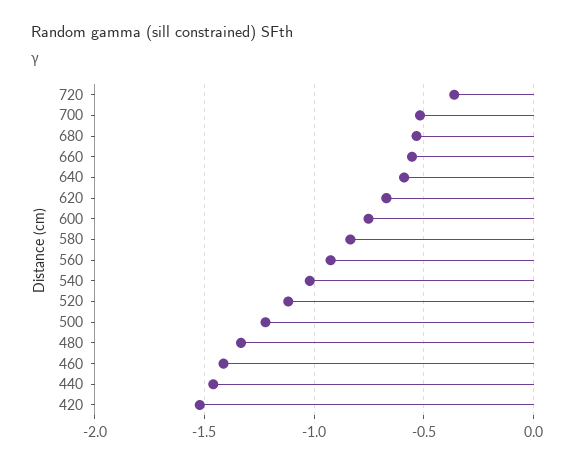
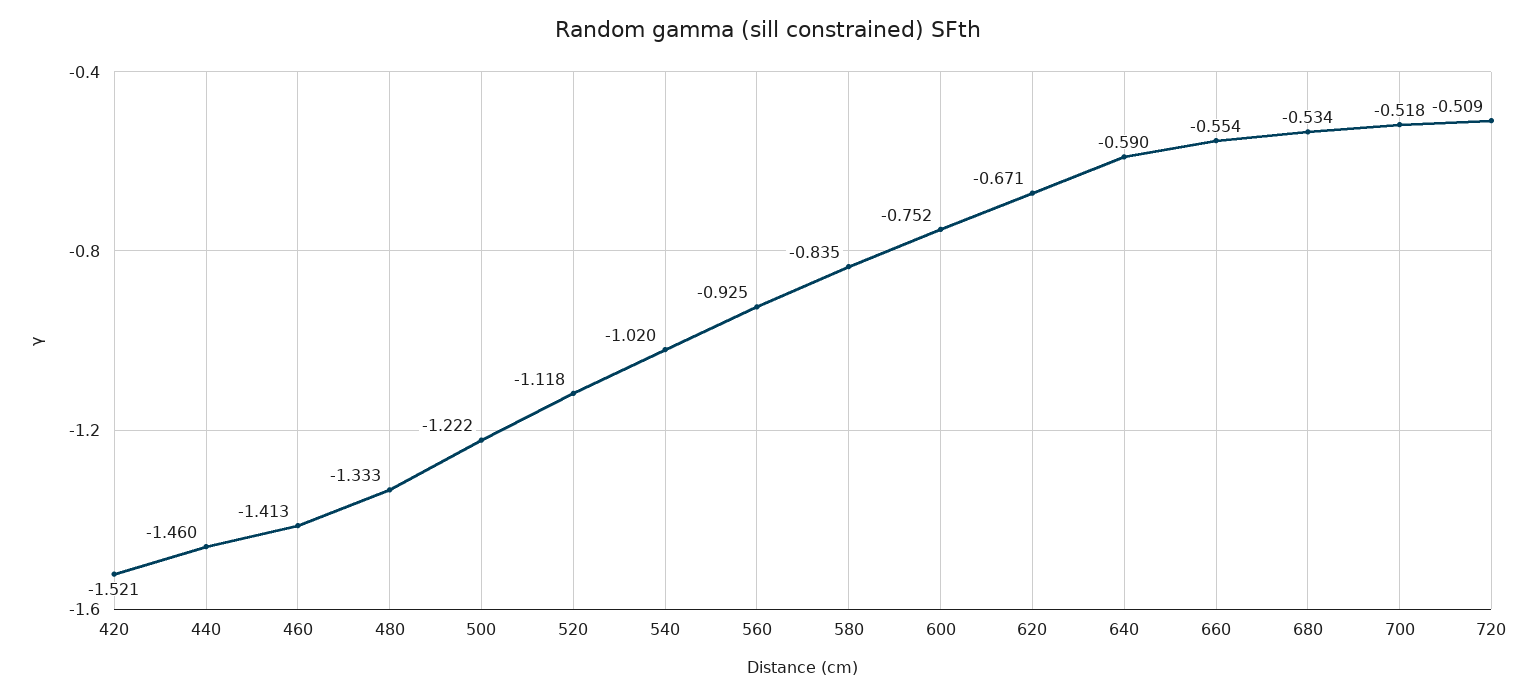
  {
-   "720": -0.35,
+   "720": -0.509,
    "700": -0.518,
    "680": -0.534,
    "660": -0.554,
    "640": -0.59,
    "620": -0.671,
    "600": -0.752,
    "580": -0.835,
    "560": -0.925,
    "540": -1.02,
    "520": -1.118,
    "500": -1.222,
    "480": -1.333,
    "460": -1.413,
    "440": -1.46,
    "420": -1.521
  }

